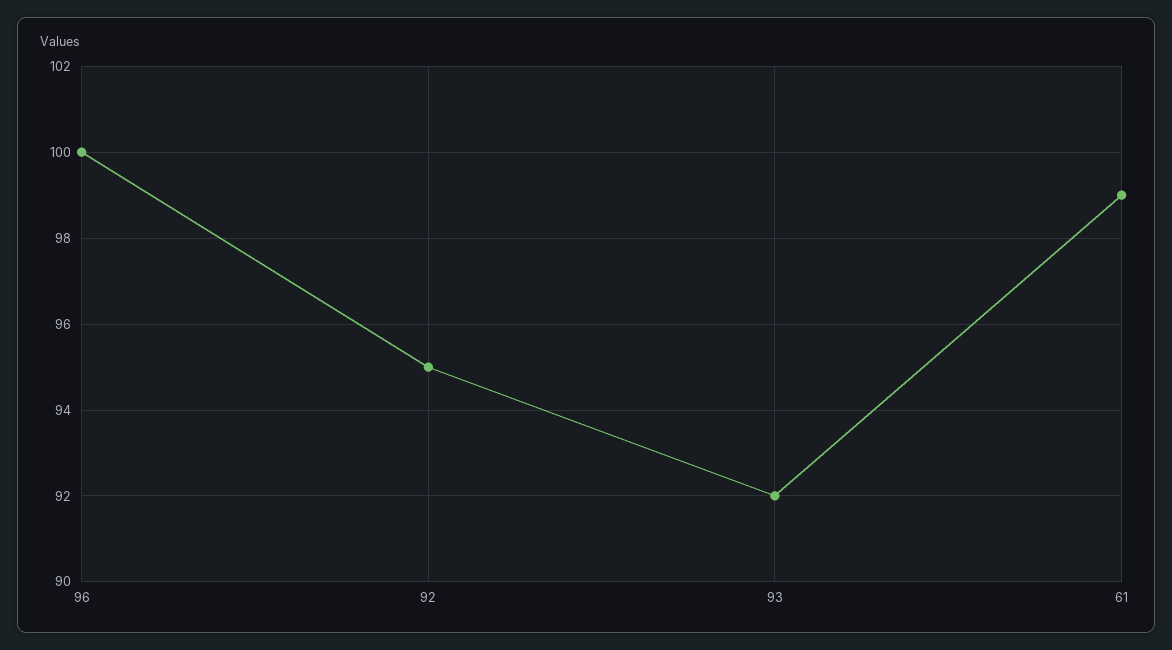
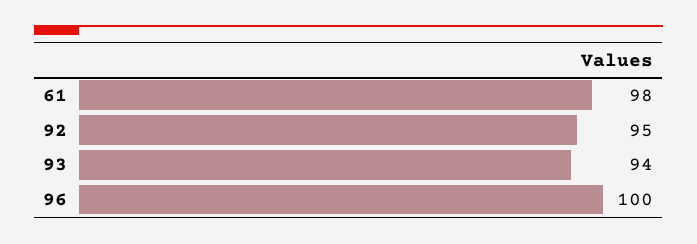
  {
    "96": 100,
    "92": 95,
-   "93": 92,
+   "93": 94,
-   "61": 99
+   "61": 98
  }

